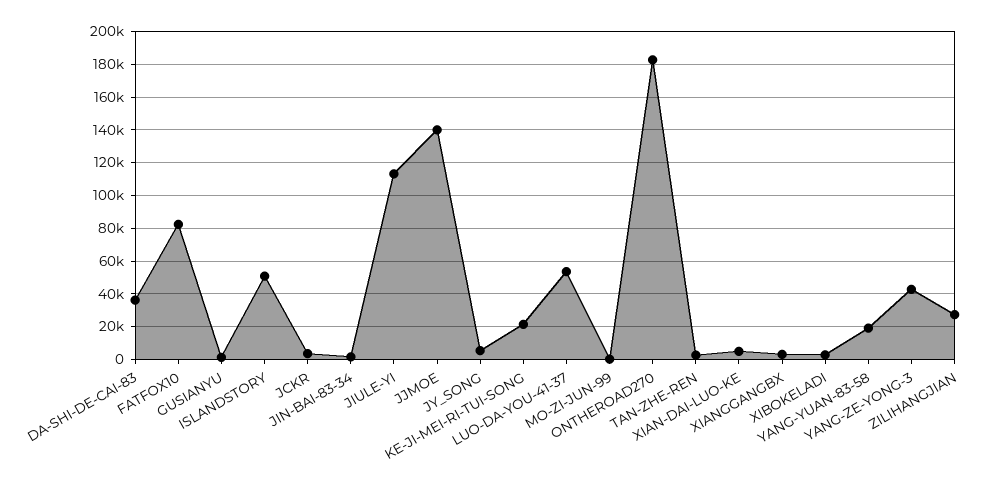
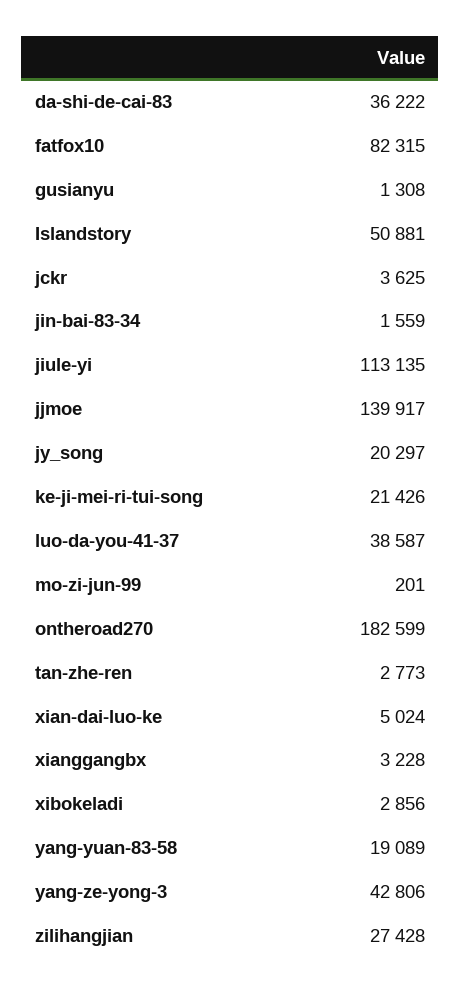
  {
    "DA-SHI-DE-CAI-83": 36222,
    "FATFOX10": 82315,
    "GUSIANYU": 1308,
    "ISLANDSTORY": 50881,
    "JCKR": 3625,
    "JIN-BAI-83-34": 1559,
    "JIULE-YI": 113135,
    "JJMOE": 139917,
-   "JY_SONG": 5000,
+   "JY_SONG": 20297,
    "KE-JI-MEI-RI-TUI-SONG": 21426,
-   "LUO-DA-YOU-41-37": 55000,
+   "LUO-DA-YOU-41-37": 38587,
    "MO-ZI-JUN-99": 201,
    "ONTHEROAD270": 182599,
    "TAN-ZHE-REN": 2773,
    "XIAN-DAI-LUO-KE": 5024,
    "XIANGGANGBX": 3228,
    "XIBOKELADI": 2856,
    "YANG-YUAN-83-58": 19089,
    "YANG-ZE-YONG-3": 42806,
    "ZILIHANGJIAN": 27428
  }

